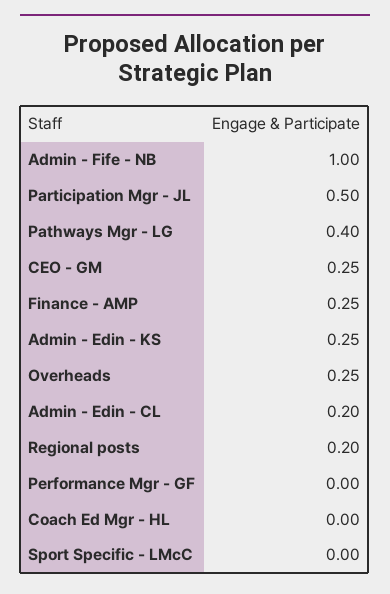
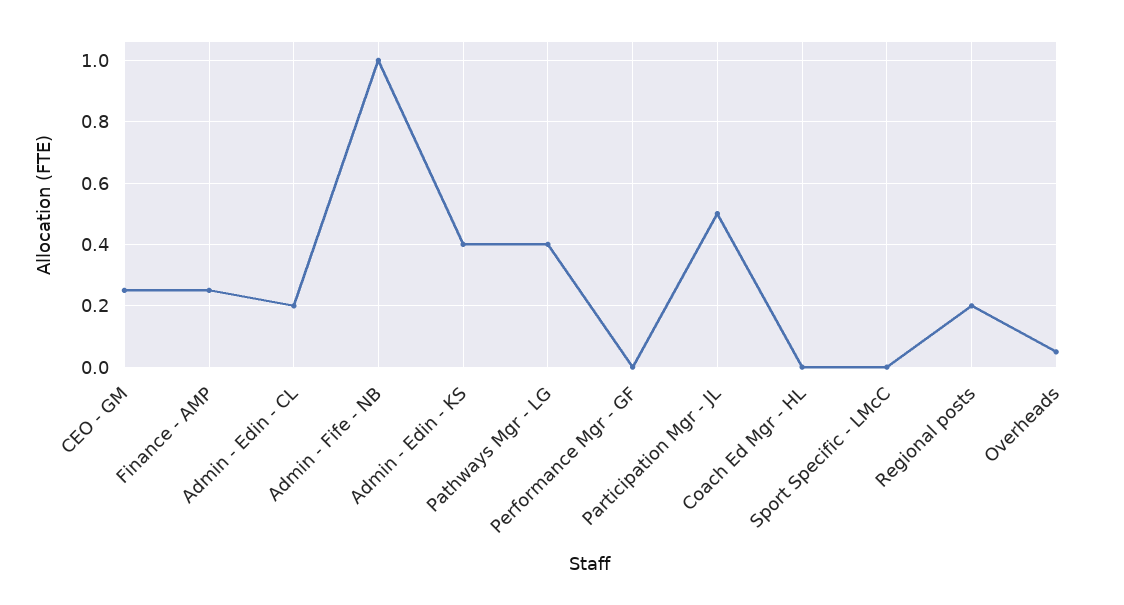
  {
    "Admin - Fife - NB": 1,
    "Participation Mgr - JL": 0.5,
    "Pathways Mgr - LG": 0.4,
    "CEO - GM": 0.25,
    "Finance - AMP": 0.25,
-   "Admin - Edin - KS": 0.25,
+   "Admin - Edin - KS": 0.4,
-   "Overheads": 0.25,
+   "Overheads": 0.05,
    "Admin - Edin - CL": 0.2,
    "Regional posts": 0.2,
    "Performance Mgr - GF": 0,
    "Coach Ed Mgr - HL": 0,
    "Sport Specific - LMcC": 0
  }

